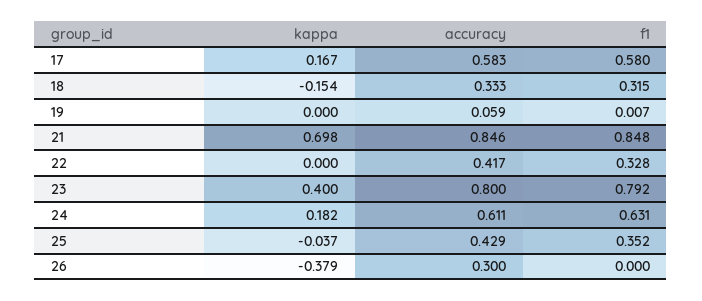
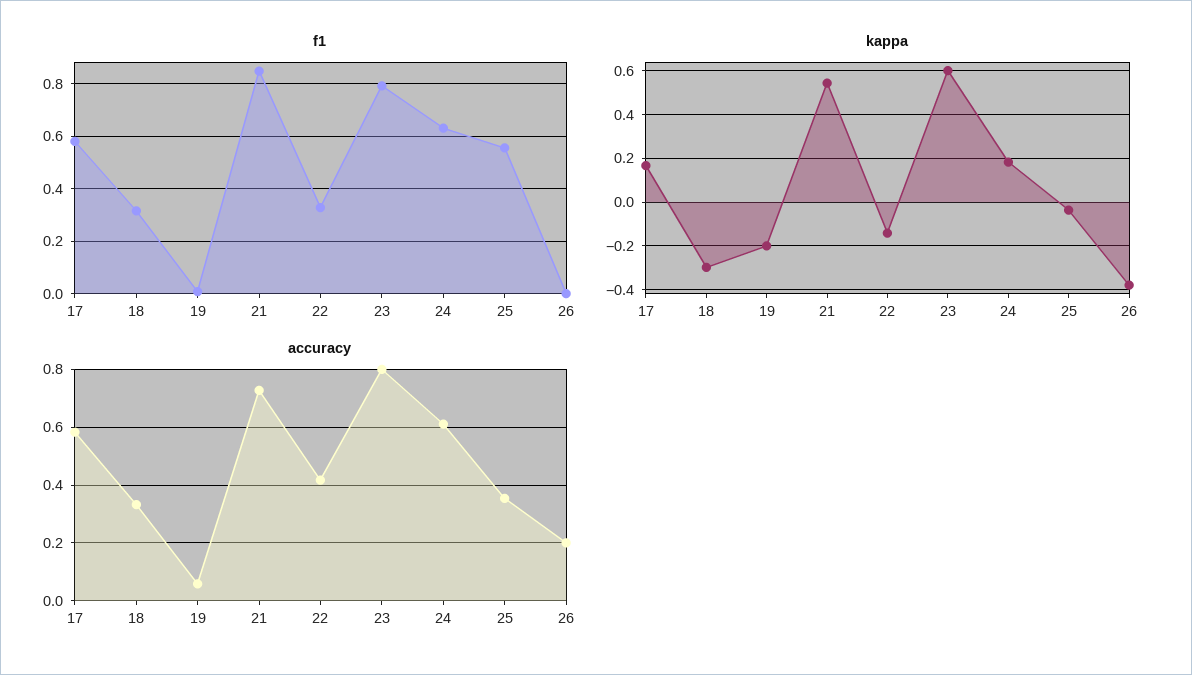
  {
    "kappa": {
      "17": 0.167,
-     "18": -0.154,
+     "18": -0.3,
-     "19": 0,
+     "19": -0.2,
-     "21": 0.698,
+     "21": 0.55,
-     "22": 0,
+     "22": -0.15,
-     "23": 0.4,
+     "23": 0.6,
      "24": 0.182,
      "25": -0.037,
      "26": -0.379
    },
    "accuracy": {
      "17": 0.583,
      "18": 0.333,
      "19": 0.059,
-     "21": 0.846,
+     "21": 0.725,
      "22": 0.417,
      "23": 0.8,
      "24": 0.611,
-     "25": 0.429,
+     "25": 0.35,
-     "26": 0.3
+     "26": 0.2
    },
    "f1": {
      "17": 0.58,
      "18": 0.315,
      "19": 0.007,
      "21": 0.848,
      "22": 0.328,
      "23": 0.792,
      "24": 0.631,
-     "25": 0.352,
+     "25": 0.55,
      "26": 0
    }
  }

